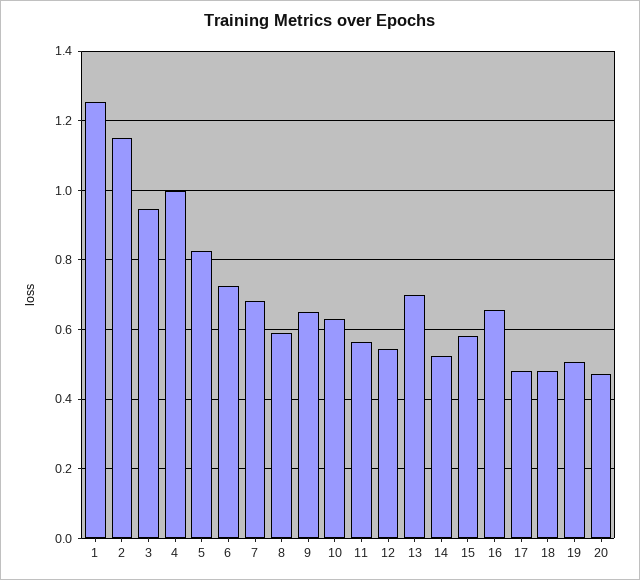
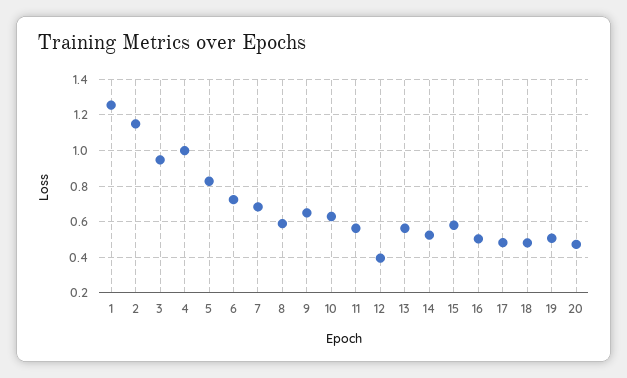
  {
    "1": 1.26,
    "2": 1.14,
    "3": 0.94,
    "4": 1,
    "5": 0.82,
    "6": 0.72,
    "7": 0.68,
    "8": 0.58,
    "9": 0.66,
    "10": 0.62,
    "11": 0.56,
-   "12": 0.54,
+   "12": 0.4,
-   "13": 0.7,
+   "13": 0.55,
    "14": 0.52,
    "15": 0.58,
-   "16": 0.66,
+   "16": 0.5,
    "17": 0.48,
    "18": 0.48,
    "19": 0.5,
    "20": 0.48
  }

